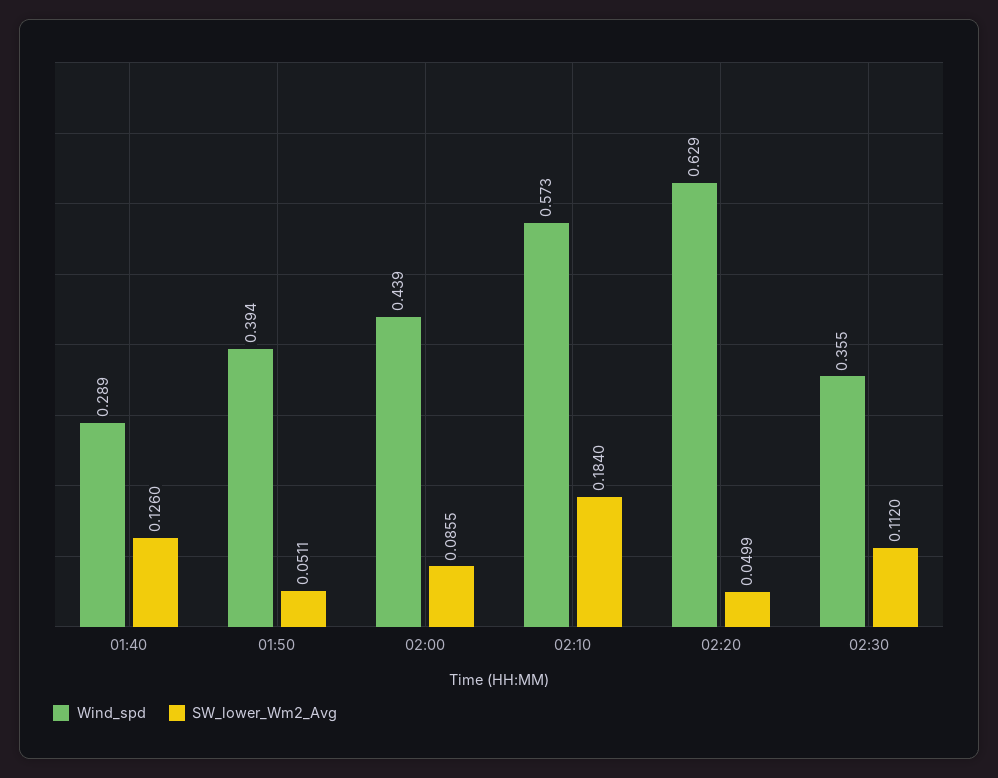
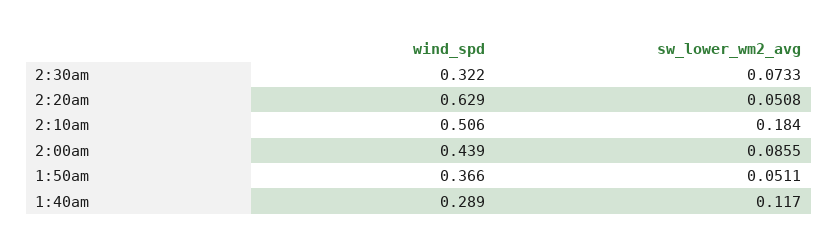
  {
    "Wind_spd": {
      "01:40": 0.289,
-     "01:50": 0.394,
+     "01:50": 0.366,
      "02:00": 0.439,
-     "02:10": 0.573,
+     "02:10": 0.506,
      "02:20": 0.629,
-     "02:30": 0.355
+     "02:30": 0.322
    },
    "SW_lower_Wm2_Avg": {
-     "01:40": 0.126,
+     "01:40": 0.117,
      "01:50": 0.0511,
      "02:00": 0.0855,
      "02:10": 0.184,
-     "02:20": 0.0499,
+     "02:20": 0.0508,
-     "02:30": 0.112
+     "02:30": 0.0733
    }
  }

